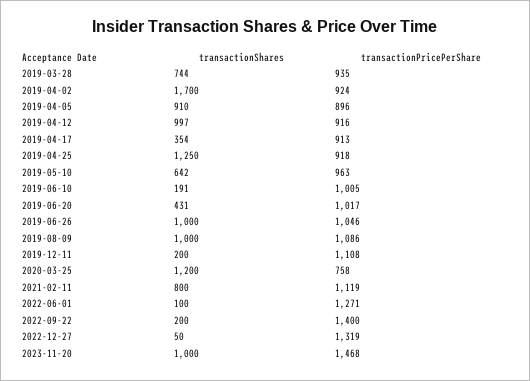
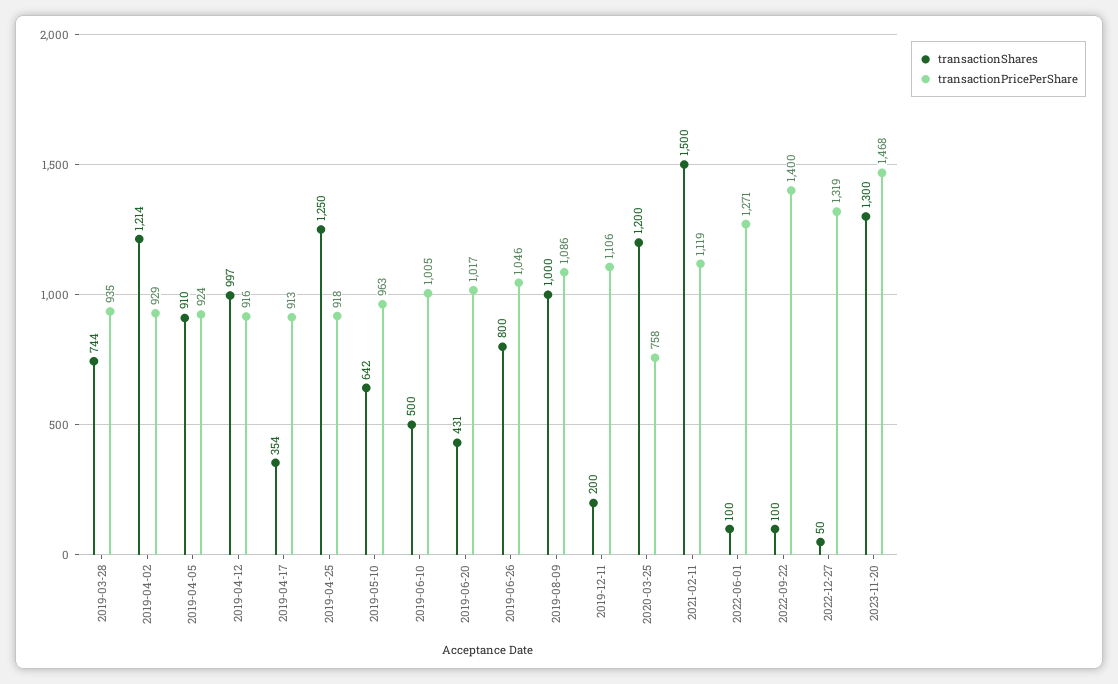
  {
    "transactionShares": {
      "2019-03-28": 744,
-     "2019-04-02": 1700,
+     "2019-04-02": 1214,
      "2019-04-05": 910,
      "2019-04-12": 997,
      "2019-04-17": 354,
      "2019-04-25": 1250,
      "2019-05-10": 642,
-     "2019-06-10": 191,
+     "2019-06-10": 500,
      "2019-06-20": 431,
-     "2019-06-26": 1000,
+     "2019-06-26": 800,
      "2019-08-09": 1000,
      "2019-12-11": 200,
      "2020-03-25": 1200,
-     "2021-02-11": 800,
+     "2021-02-11": 1500,
      "2022-06-01": 100,
-     "2022-09-22": 200,
+     "2022-09-22": 100,
      "2022-12-27": 50,
-     "2023-11-20": 1000
+     "2023-11-20": 1300
    },
    "transactionPricePerShare": {
      "2019-03-28": 935,
-     "2019-04-02": 924,
+     "2019-04-02": 929,
-     "2019-04-05": 896,
+     "2019-04-05": 924,
      "2019-04-12": 916,
      "2019-04-17": 913,
      "2019-04-25": 918,
      "2019-05-10": 963,
      "2019-06-10": 1005,
      "2019-06-20": 1017,
      "2019-06-26": 1046,
      "2019-08-09": 1086,
-     "2019-12-11": 1108,
+     "2019-12-11": 1106,
      "2020-03-25": 758,
      "2021-02-11": 1119,
      "2022-06-01": 1271,
      "2022-09-22": 1400,
      "2022-12-27": 1319,
      "2023-11-20": 1468
    }
  }

